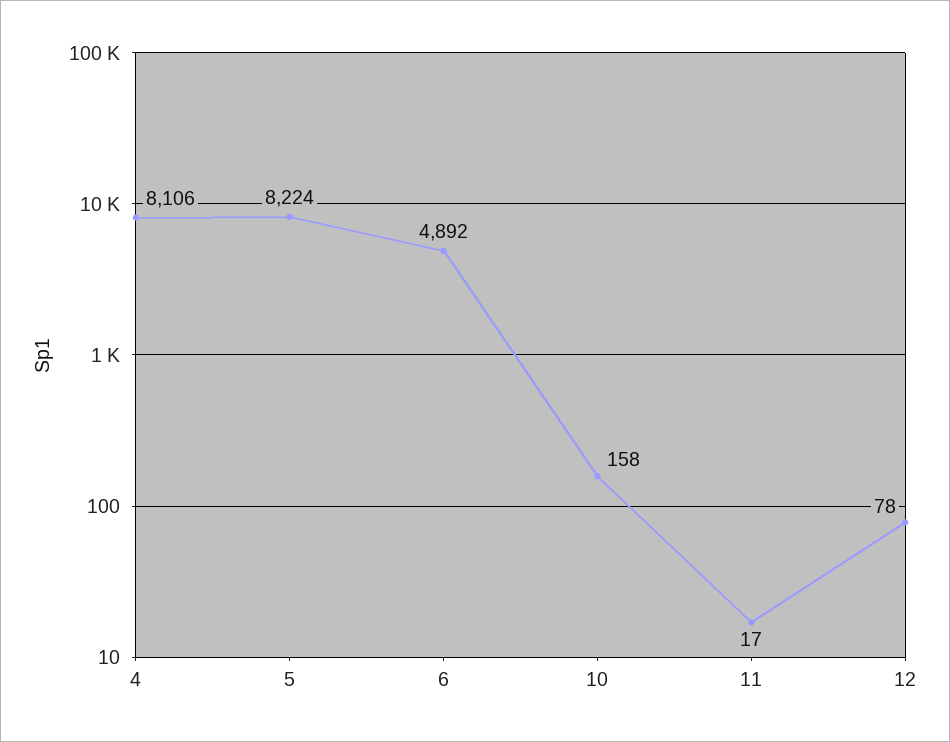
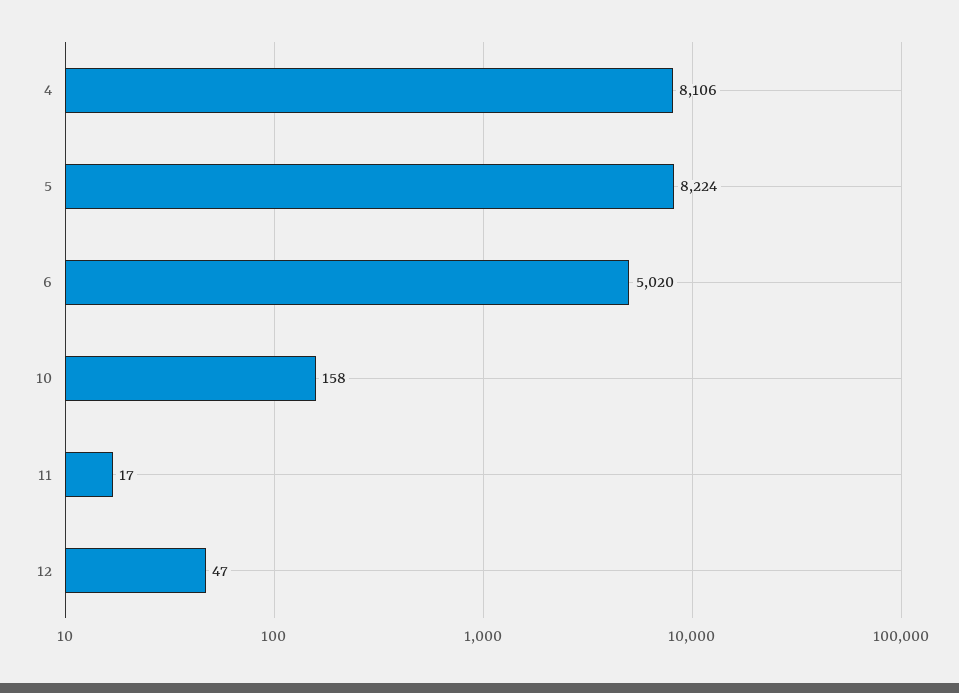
  {
    "4": 8106,
    "5": 8224,
-   "6": 4892,
+   "6": 5020,
    "10": 158,
    "11": 17,
-   "12": 78
+   "12": 47
  }

